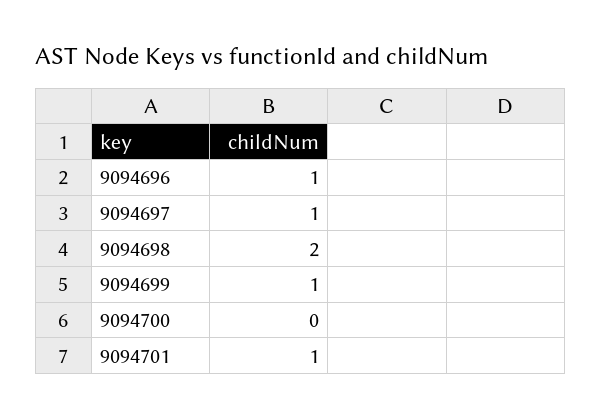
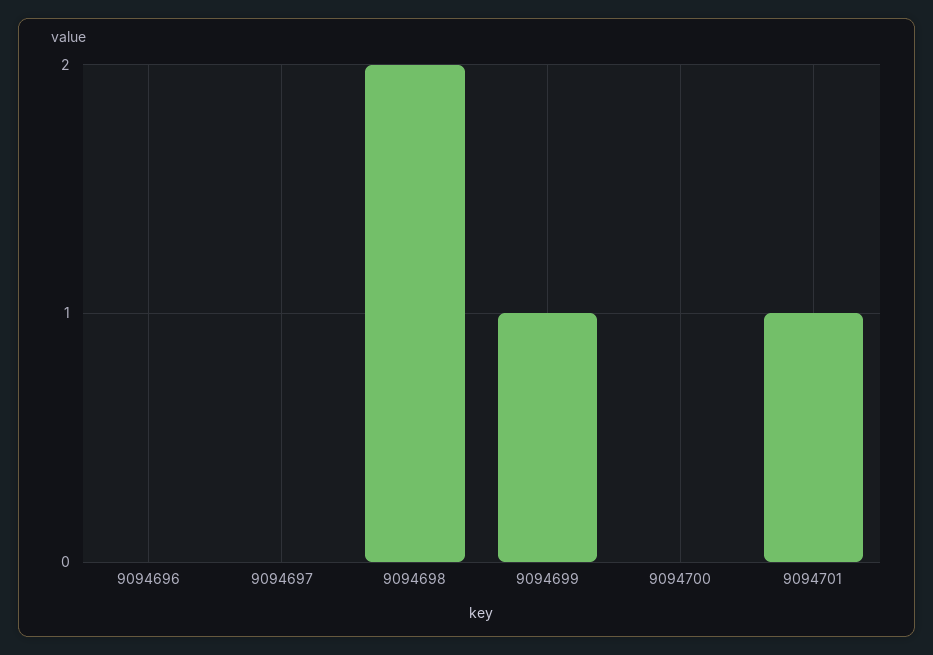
  {
-   "9094696": 1,
+   "9094696": 0,
-   "9094697": 1,
+   "9094697": 0,
    "9094698": 2,
    "9094699": 1,
    "9094700": 0,
    "9094701": 1
  }

